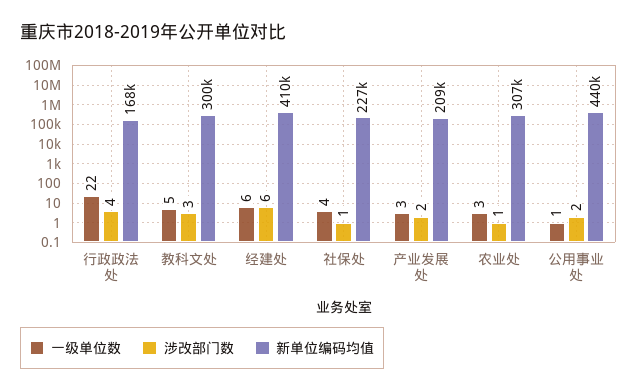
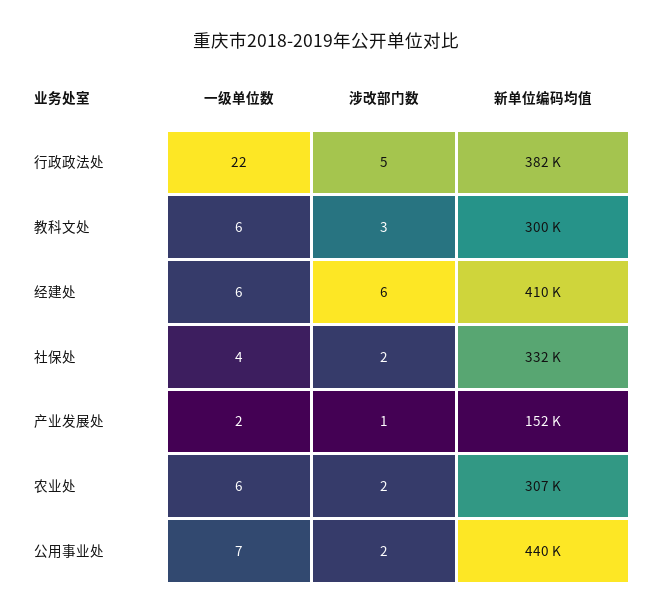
  {
    "一级单位数": {
      "行政政法处": 22,
-     "教科文处": 5,
+     "教科文处": 6,
      "经建处": 6,
      "社保处": 4,
-     "产业发展处": 3,
+     "产业发展处": 2,
-     "农业处": 3,
+     "农业处": 6,
-     "公用事业处": 1
+     "公用事业处": 7
    },
    "涉改部门数": {
-     "行政政法处": 4,
+     "行政政法处": 5,
      "教科文处": 3,
      "经建处": 6,
-     "社保处": 1,
+     "社保处": 2,
-     "产业发展处": 2,
+     "产业发展处": 1,
-     "农业处": 1,
+     "农业处": 2,
      "公用事业处": 2
    },
    "新单位编码均值": {
-     "行政政法处": 168000,
+     "行政政法处": 382000,
      "教科文处": 300000,
      "经建处": 410000,
-     "社保处": 227000,
+     "社保处": 332000,
-     "产业发展处": 209000,
+     "产业发展处": 152000,
      "农业处": 307000,
      "公用事业处": 440000
    }
  }

